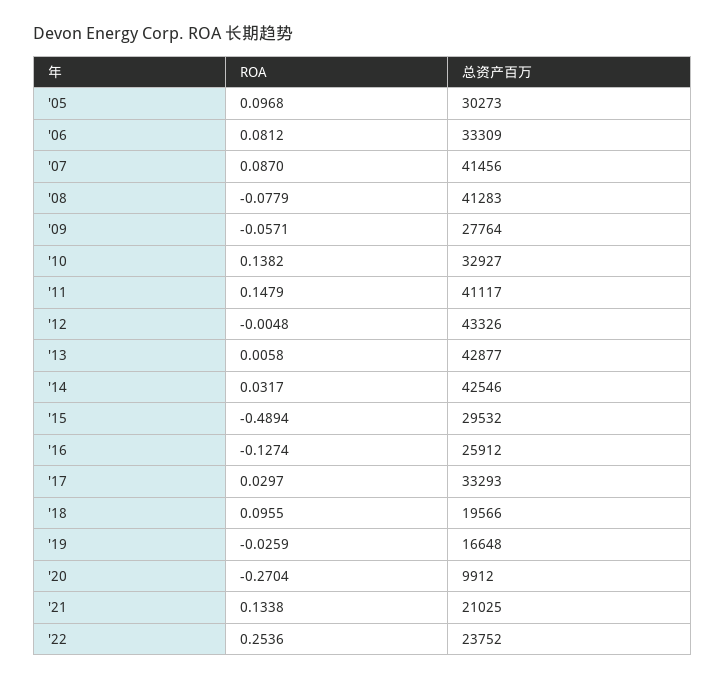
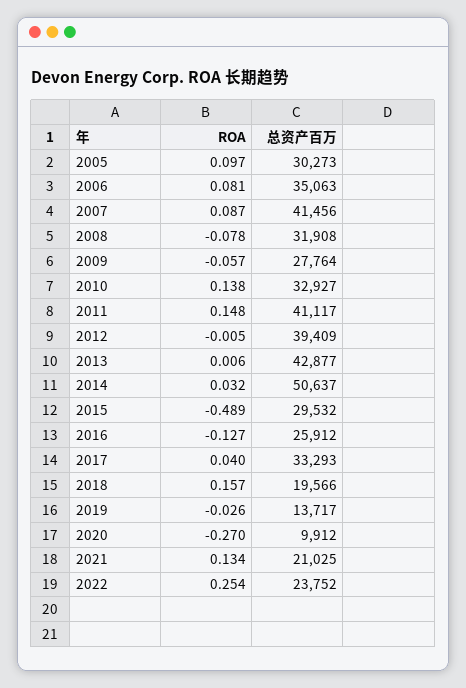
  {
    "ROA": {
      "'05": 0.0968,
      "'06": 0.0812,
      "'07": 0.087,
      "'08": -0.0779,
      "'09": -0.0571,
      "'10": 0.1382,
      "'11": 0.1479,
      "'12": -0.0048,
      "'13": 0.0058,
      "'14": 0.0317,
      "'15": -0.4894,
      "'16": -0.1274,
-     "'17": 0.0297,
+     "'17": 0.04,
-     "'18": 0.0955,
+     "'18": 0.157,
      "'19": -0.0259,
      "'20": -0.2704,
      "'21": 0.1338,
      "'22": 0.2536
    },
    "总资产百万": {
      "'05": 30273,
-     "'06": 33309,
+     "'06": 35063,
      "'07": 41456,
-     "'08": 41283,
+     "'08": 31908,
      "'09": 27764,
      "'10": 32927,
      "'11": 41117,
-     "'12": 43326,
+     "'12": 39409,
      "'13": 42877,
-     "'14": 42546,
+     "'14": 50637,
      "'15": 29532,
      "'16": 25912,
      "'17": 33293,
      "'18": 19566,
-     "'19": 16648,
+     "'19": 13717,
      "'20": 9912,
      "'21": 21025,
      "'22": 23752
    }
  }

